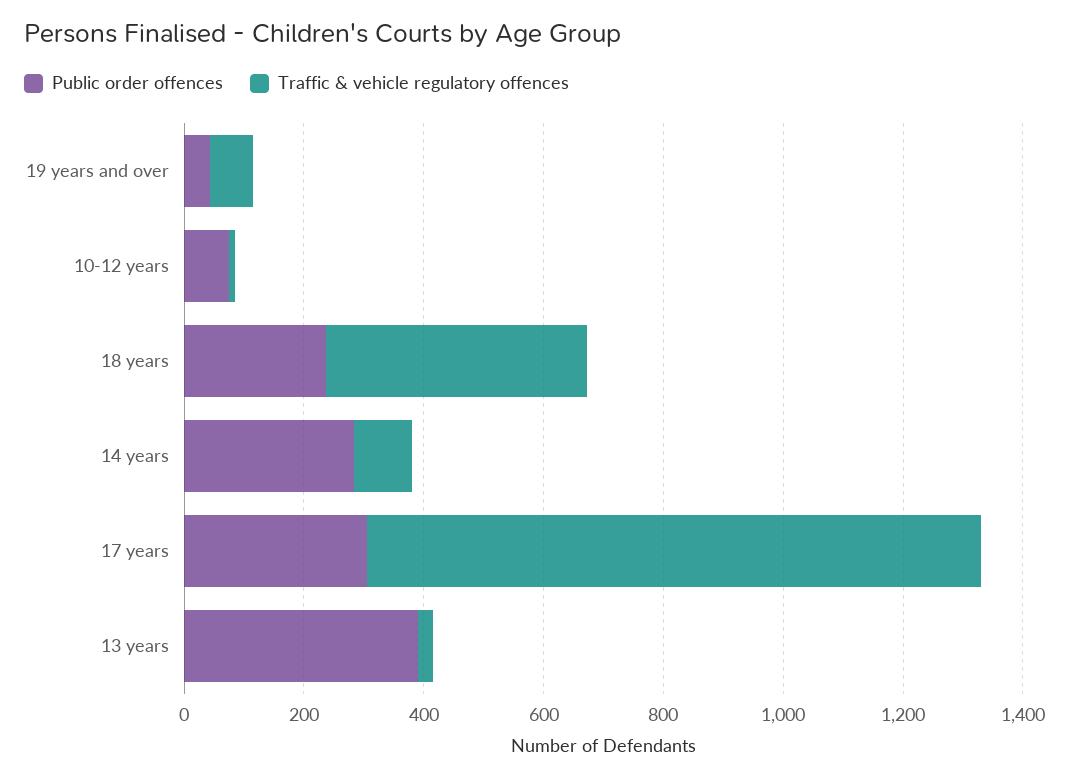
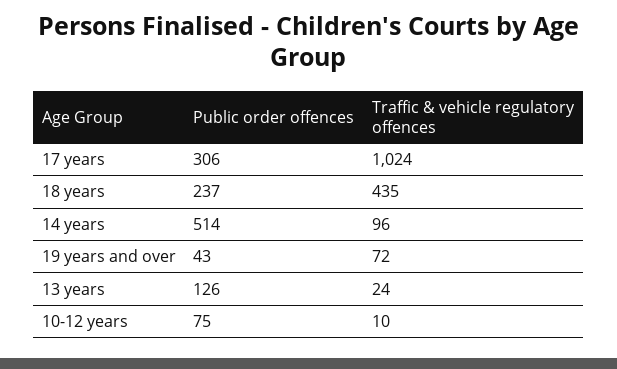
  {
    "Public order offences": {
      "19 years and over": 43,
      "10-12 years": 75,
      "18 years": 237,
-     "14 years": 300,
+     "14 years": 514,
      "17 years": 306,
-     "13 years": 400
+     "13 years": 126
    },
    "Traffic & vehicle regulatory offences": {
      "19 years and over": 72,
      "10-12 years": 10,
      "18 years": 435,
      "14 years": 96,
      "17 years": 1024,
      "13 years": 24
    }
  }

